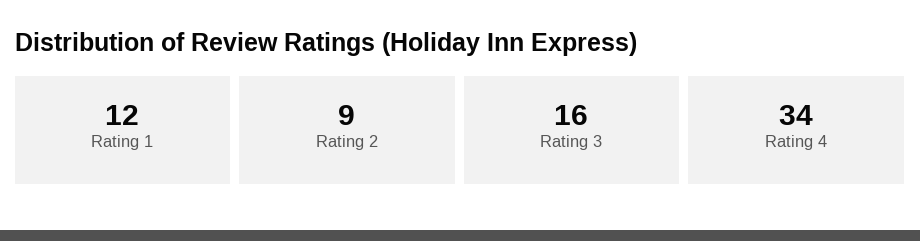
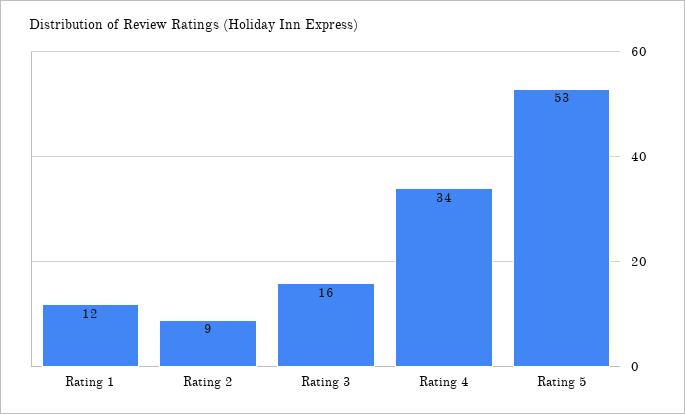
  {
    "Rating 1": 12,
    "Rating 2": 9,
    "Rating 3": 16,
-   "Rating 4": 34
+   "Rating 4": 34,
+   "Rating 5": 53
  }

